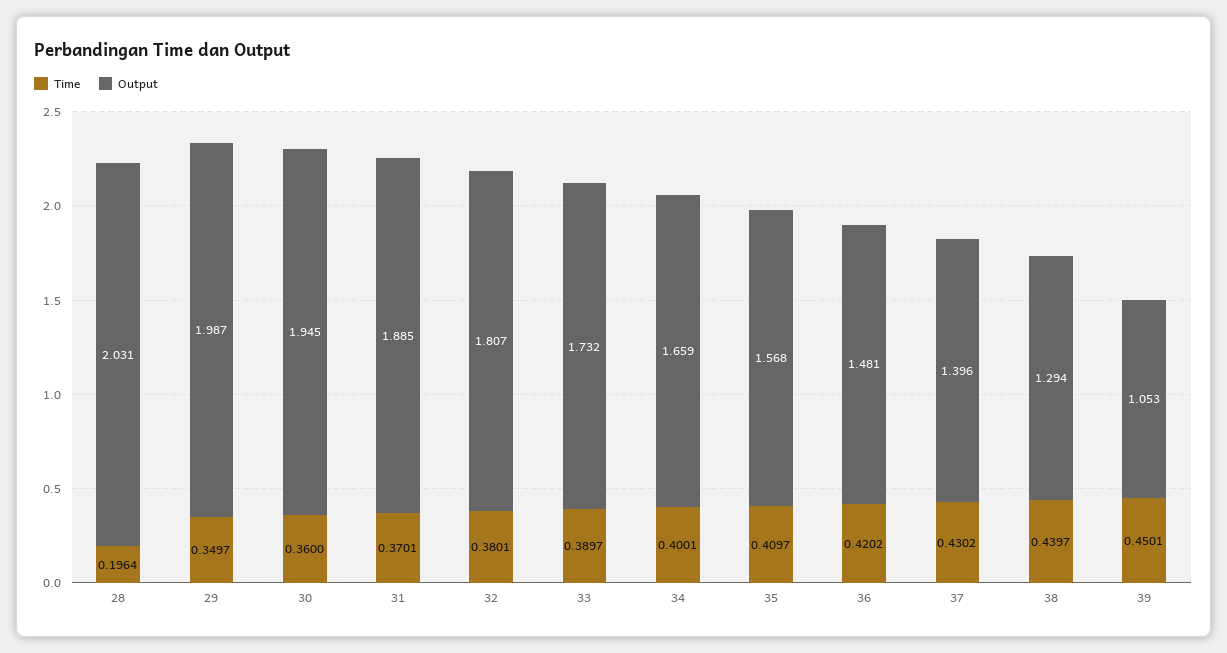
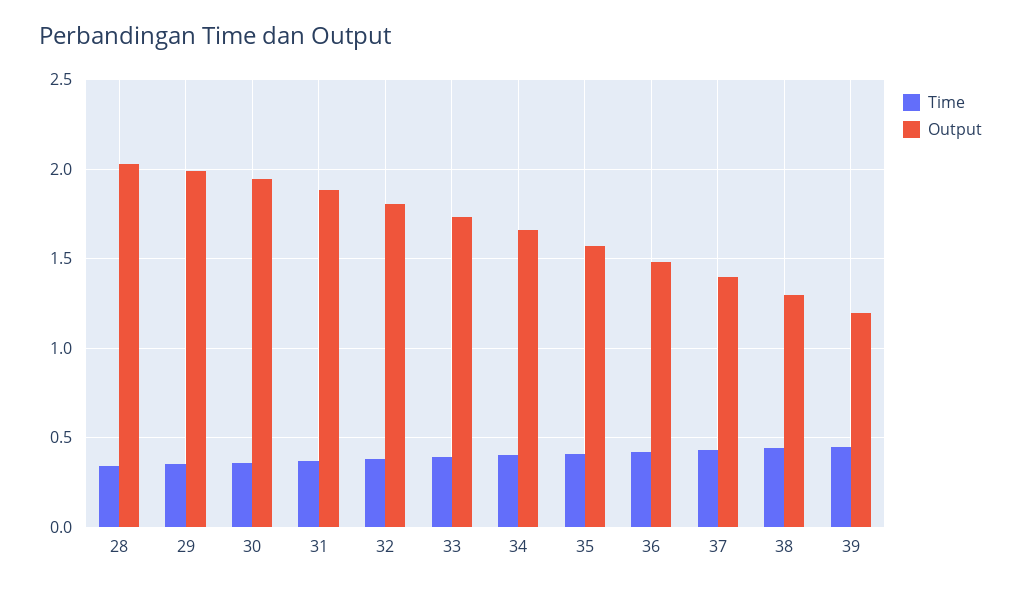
  {
    "Time": {
-     "28": 0.1964,
+     "28": 0.35,
      "29": 0.3497,
      "30": 0.36,
      "31": 0.3701,
      "32": 0.3801,
      "33": 0.3897,
      "34": 0.4001,
      "35": 0.4097,
      "36": 0.4202,
      "37": 0.4302,
      "38": 0.4397,
      "39": 0.4501
    },
    "Output": {
      "28": 2.031,
      "29": 1.987,
      "30": 1.945,
      "31": 1.885,
      "32": 1.807,
      "33": 1.732,
      "34": 1.659,
      "35": 1.568,
      "36": 1.481,
      "37": 1.396,
      "38": 1.294,
-     "39": 1.053
+     "39": 1.2
    }
  }

